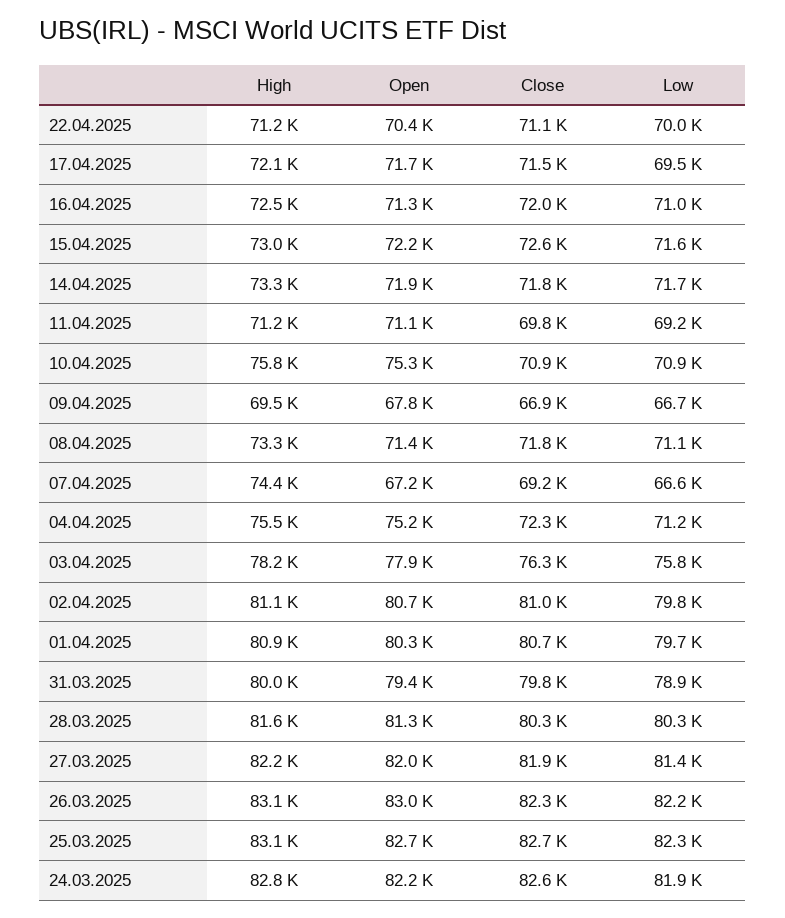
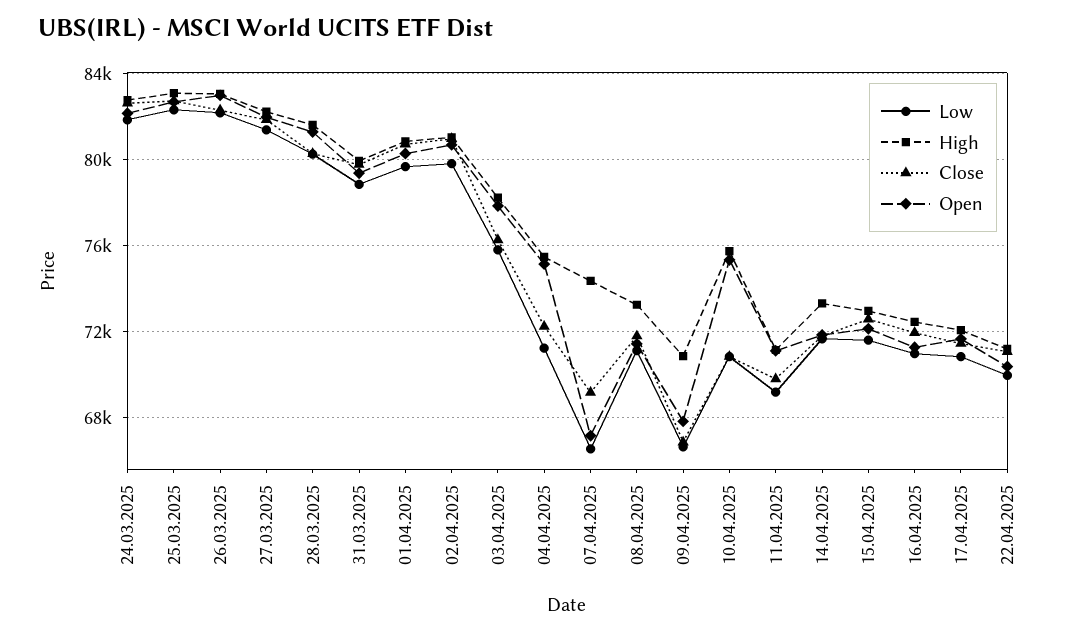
  {
    "High": {
      "22.04.2025": 71200,
      "17.04.2025": 72100,
      "16.04.2025": 72500,
      "15.04.2025": 73000,
      "14.04.2025": 73300,
      "11.04.2025": 71200,
      "10.04.2025": 75800,
-     "09.04.2025": 69500,
+     "09.04.2025": 71000,
      "08.04.2025": 73300,
      "07.04.2025": 74400,
      "04.04.2025": 75500,
      "03.04.2025": 78200,
      "02.04.2025": 81100,
      "01.04.2025": 80900,
      "31.03.2025": 80000,
      "28.03.2025": 81600,
      "27.03.2025": 82200,
      "26.03.2025": 83100,
      "25.03.2025": 83100,
      "24.03.2025": 82800
    },
    "Open": {
      "22.04.2025": 70400,
      "17.04.2025": 71700,
      "16.04.2025": 71300,
      "15.04.2025": 72200,
      "14.04.2025": 71900,
      "11.04.2025": 71100,
      "10.04.2025": 75300,
      "09.04.2025": 67800,
      "08.04.2025": 71400,
      "07.04.2025": 67200,
      "04.04.2025": 75200,
      "03.04.2025": 77900,
      "02.04.2025": 80700,
      "01.04.2025": 80300,
      "31.03.2025": 79400,
      "28.03.2025": 81300,
      "27.03.2025": 82000,
      "26.03.2025": 83000,
      "25.03.2025": 82700,
      "24.03.2025": 82200
    },
    "Close": {
      "22.04.2025": 71100,
      "17.04.2025": 71500,
      "16.04.2025": 72000,
      "15.04.2025": 72600,
      "14.04.2025": 71800,
      "11.04.2025": 69800,
      "10.04.2025": 70900,
      "09.04.2025": 66900,
      "08.04.2025": 71800,
      "07.04.2025": 69200,
      "04.04.2025": 72300,
      "03.04.2025": 76300,
      "02.04.2025": 81000,
      "01.04.2025": 80700,
      "31.03.2025": 79800,
      "28.03.2025": 80300,
      "27.03.2025": 81900,
      "26.03.2025": 82300,
      "25.03.2025": 82700,
      "24.03.2025": 82600
    },
    "Low": {
      "22.04.2025": 70000,
-     "17.04.2025": 69500,
+     "17.04.2025": 71000,
      "16.04.2025": 71000,
      "15.04.2025": 71600,
      "14.04.2025": 71700,
      "11.04.2025": 69200,
      "10.04.2025": 70900,
      "09.04.2025": 66700,
      "08.04.2025": 71100,
      "07.04.2025": 66600,
      "04.04.2025": 71200,
      "03.04.2025": 75800,
      "02.04.2025": 79800,
      "01.04.2025": 79700,
      "31.03.2025": 78900,
      "28.03.2025": 80300,
      "27.03.2025": 81400,
      "26.03.2025": 82200,
      "25.03.2025": 82300,
      "24.03.2025": 81900
    }
  }

